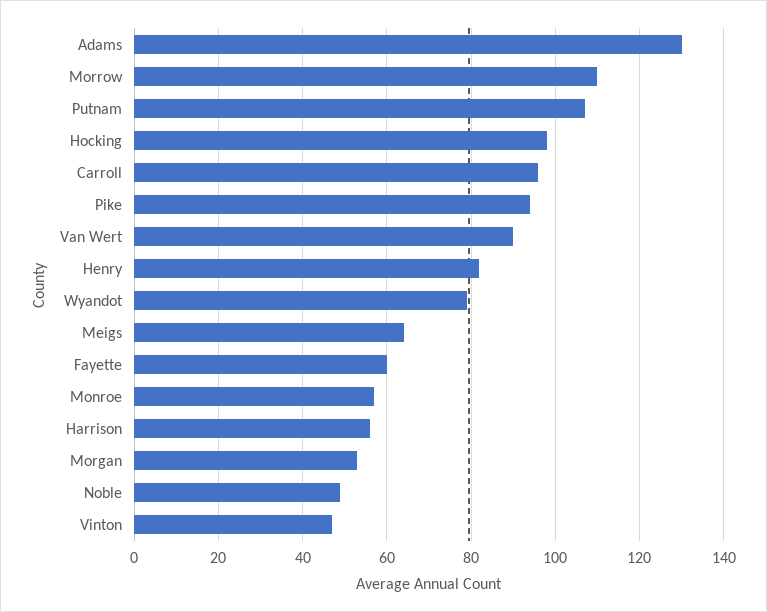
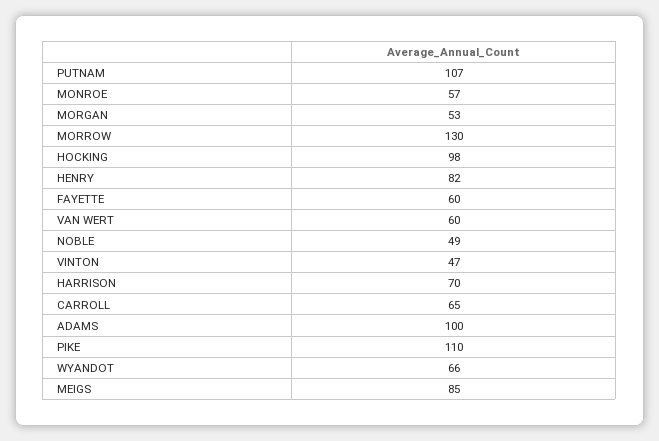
  {
-   "Adams": 130,
+   "Adams": 100,
-   "Morrow": 110,
+   "Morrow": 130,
    "Putnam": 107,
    "Hocking": 98,
-   "Carroll": 95,
+   "Carroll": 65,
-   "Pike": 95,
+   "Pike": 110,
-   "Van Wert": 90,
+   "Van Wert": 60,
    "Henry": 82,
-   "Wyandot": 80,
+   "Wyandot": 66,
-   "Meigs": 65,
+   "Meigs": 85,
    "Fayette": 60,
    "Monroe": 57,
-   "Harrison": 55,
+   "Harrison": 70,
    "Morgan": 53,
    "Noble": 49,
    "Vinton": 47
  }

